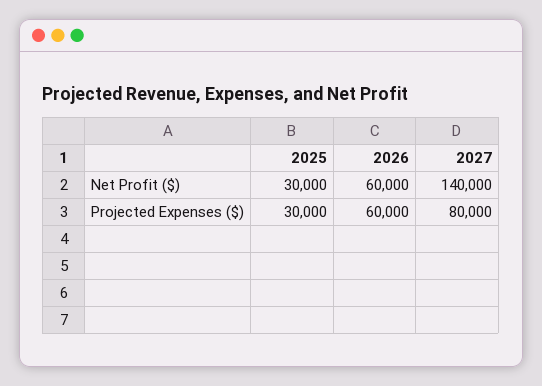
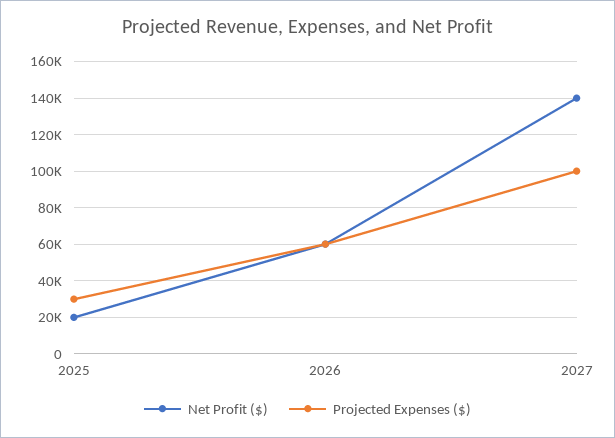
  {
    "Net Profit ($)": {
-     "2025": 30000,
+     "2025": 20000,
      "2026": 60000,
      "2027": 140000
    },
    "Projected Expenses ($)": {
      "2025": 30000,
      "2026": 60000,
-     "2027": 80000
+     "2027": 100000
    }
  }

